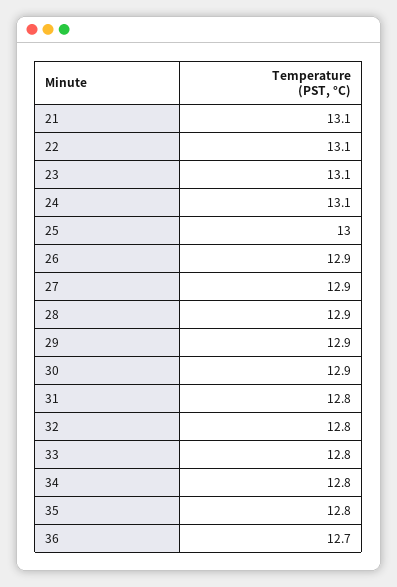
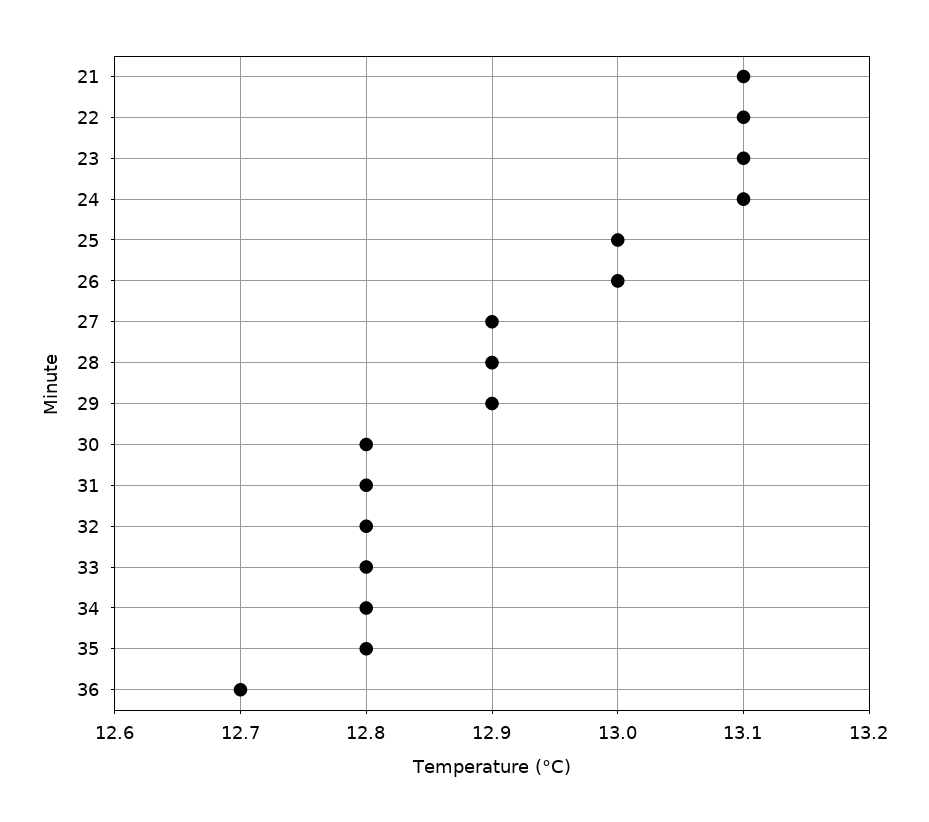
  {
    "21": 13.1,
    "22": 13.1,
    "23": 13.1,
    "24": 13.1,
    "25": 13,
-   "26": 12.9,
+   "26": 13,
    "27": 12.9,
    "28": 12.9,
    "29": 12.9,
-   "30": 12.9,
+   "30": 12.8,
    "31": 12.8,
    "32": 12.8,
    "33": 12.8,
    "34": 12.8,
    "35": 12.8,
    "36": 12.7
  }

